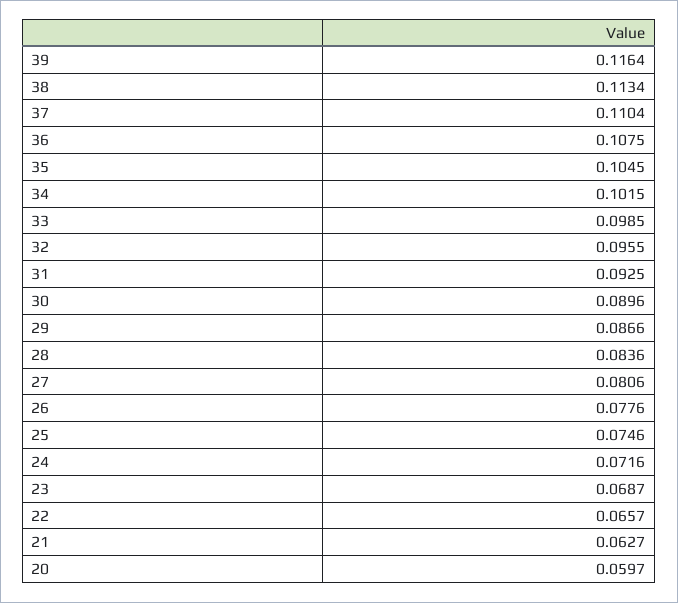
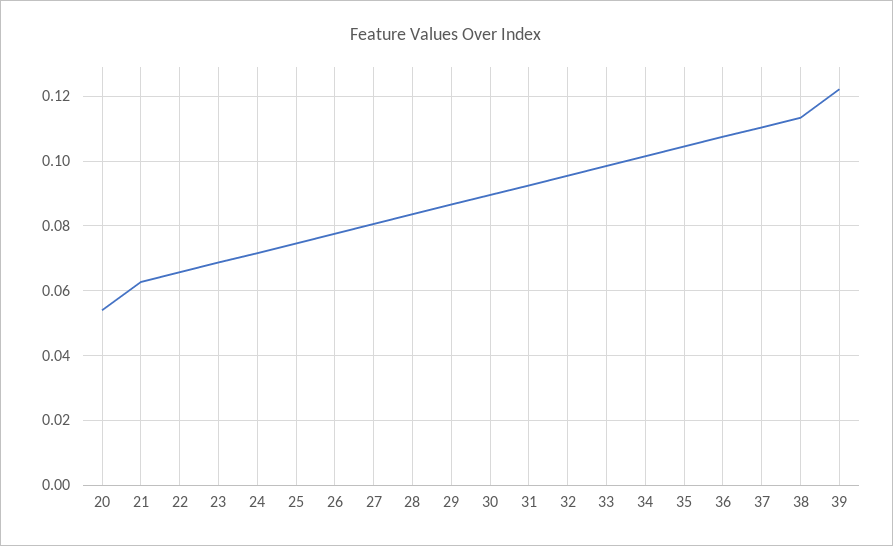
  {
-   "39": 0.1164,
+   "39": 0.122,
    "38": 0.1134,
    "37": 0.1104,
    "36": 0.1075,
    "35": 0.1045,
    "34": 0.1015,
    "33": 0.0985,
    "32": 0.0955,
    "31": 0.0925,
    "30": 0.0896,
    "29": 0.0866,
    "28": 0.0836,
    "27": 0.0806,
    "26": 0.0776,
    "25": 0.0746,
    "24": 0.0716,
    "23": 0.0687,
    "22": 0.0657,
    "21": 0.0627,
-   "20": 0.0597
+   "20": 0.054
  }

